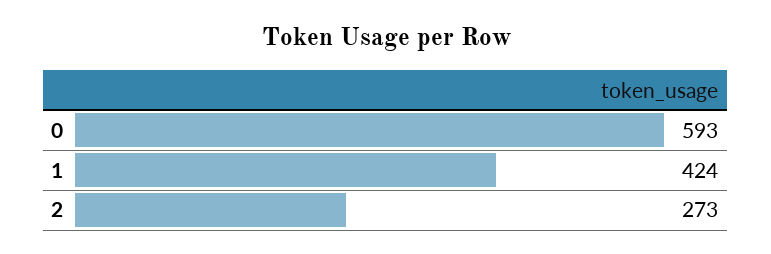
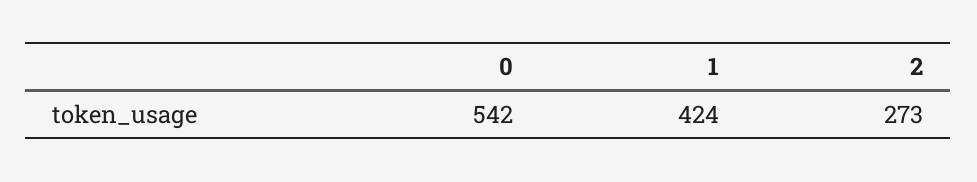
  {
-   "0": 593,
+   "0": 542,
    "1": 424,
    "2": 273
  }

